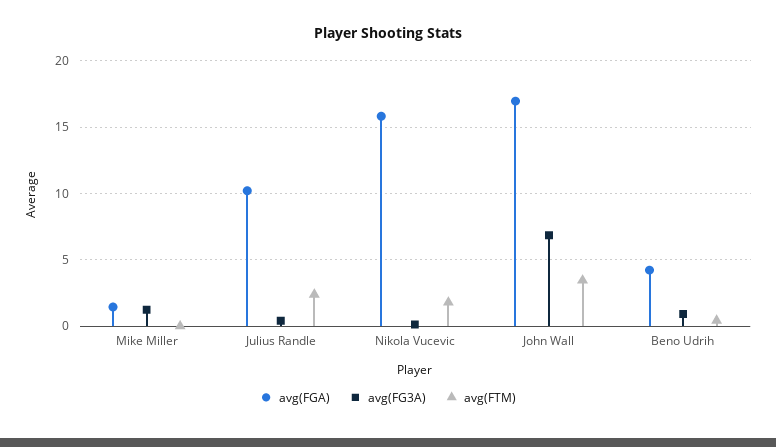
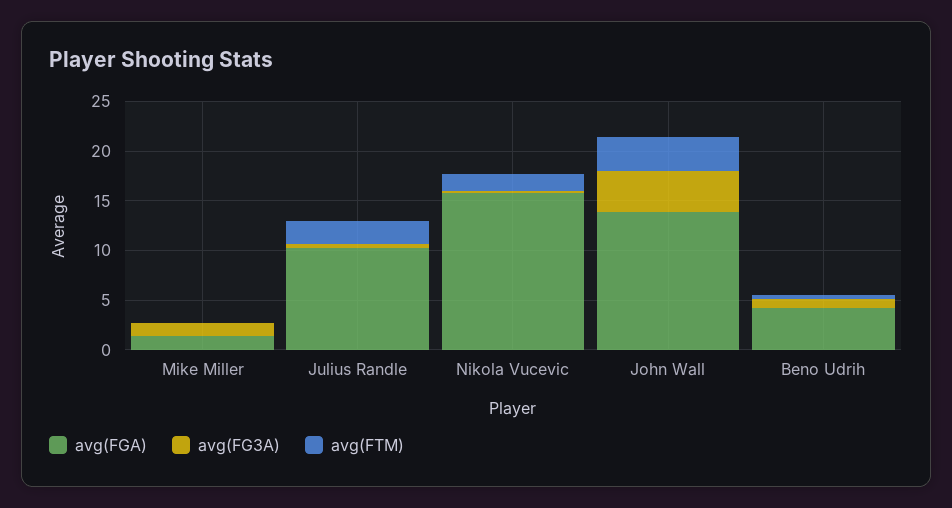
  {
    "avg(FGA)": {
      "Mike Miller": 1.5,
      "Julius Randle": 10,
      "Nikola Vucevic": 16,
-     "John Wall": 17,
+     "John Wall": 14,
      "Beno Udrih": 4
    },
    "avg(FG3A)": {
      "Mike Miller": 1,
      "Julius Randle": 0.5,
      "Nikola Vucevic": 0,
-     "John Wall": 7,
+     "John Wall": 4,
      "Beno Udrih": 1
    },
    "avg(FTM)": {
      "Mike Miller": 0,
      "Julius Randle": 2.5,
      "Nikola Vucevic": 2,
      "John Wall": 3.5,
      "Beno Udrih": 0.5
    }
  }

